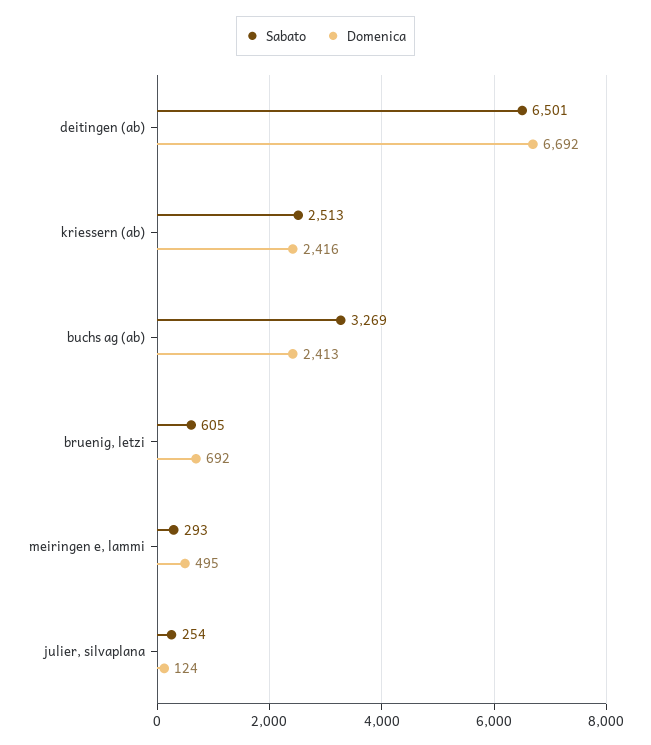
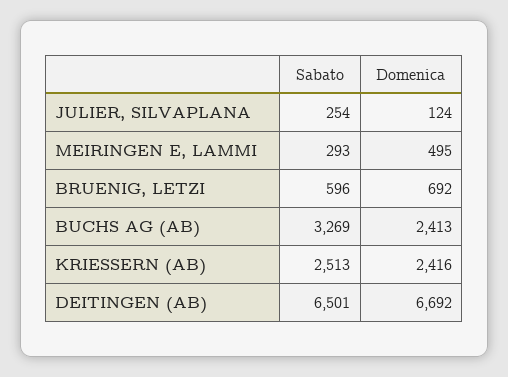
  {
    "Sabato": {
      "deitingen (ab)": 6501,
      "kriessern (ab)": 2513,
      "buchs ag (ab)": 3269,
-     "bruenig, letzi": 605,
+     "bruenig, letzi": 596,
      "meiringen e, lammi": 293,
      "julier, silvaplana": 254
    },
    "Domenica": {
      "deitingen (ab)": 6692,
      "kriessern (ab)": 2416,
      "buchs ag (ab)": 2413,
      "bruenig, letzi": 692,
      "meiringen e, lammi": 495,
      "julier, silvaplana": 124
    }
  }

